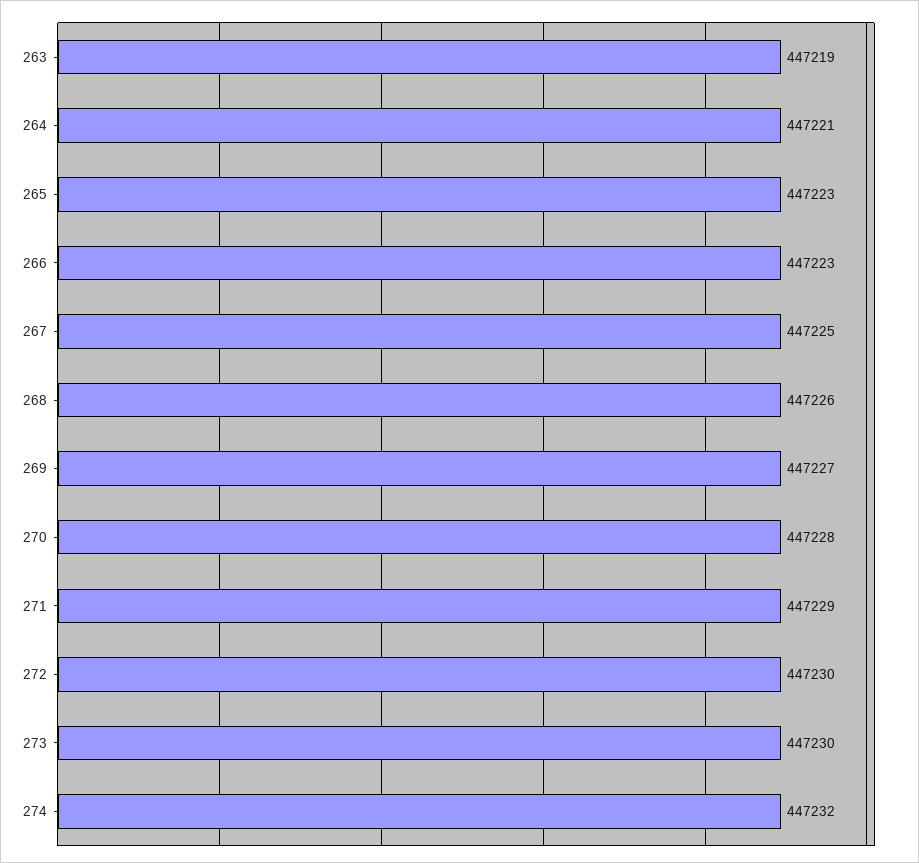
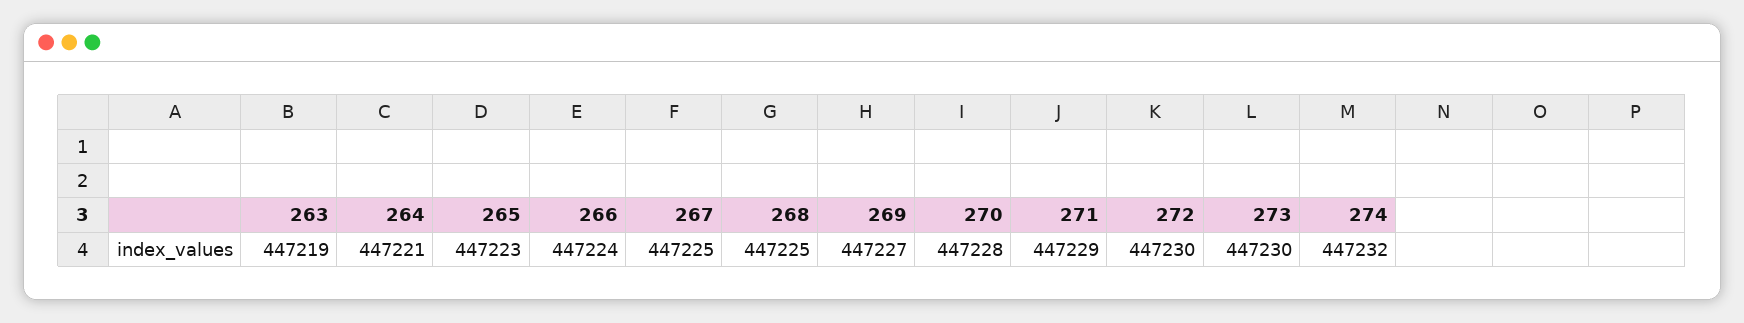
  {
    "263": 447219,
    "264": 447221,
    "265": 447223,
-   "266": 447223,
+   "266": 447224,
    "267": 447225,
-   "268": 447226,
+   "268": 447225,
    "269": 447227,
    "270": 447228,
    "271": 447229,
    "272": 447230,
    "273": 447230,
    "274": 447232
  }

